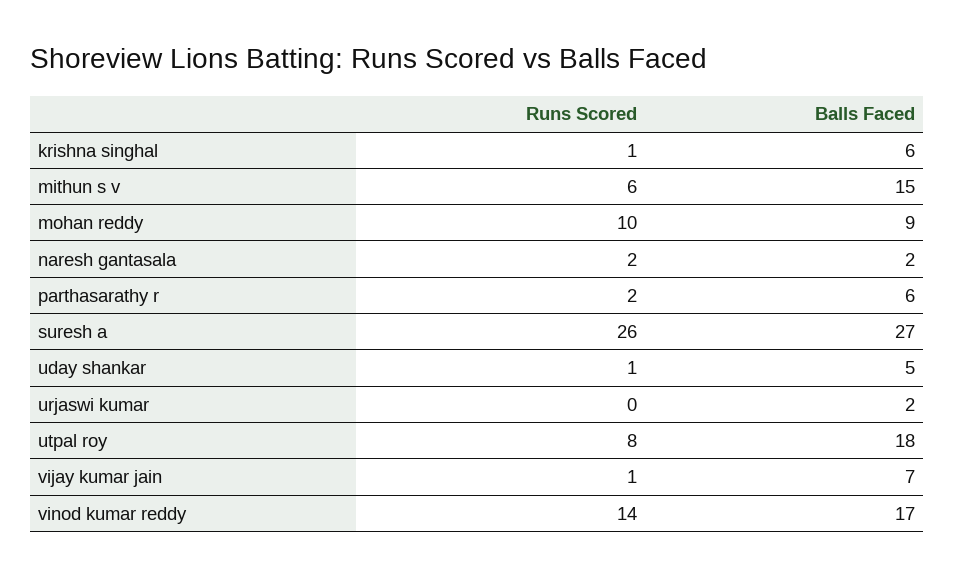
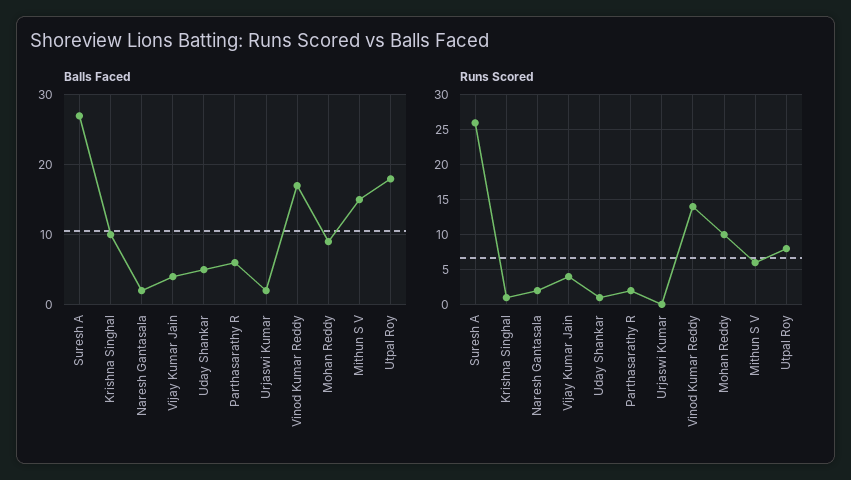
  {
    "Runs Scored": {
      "krishna singhal": 1,
      "mithun s v": 6,
      "mohan reddy": 10,
      "naresh gantasala": 2,
      "parthasarathy r": 2,
      "suresh a": 26,
      "uday shankar": 1,
      "urjaswi kumar": 0,
      "utpal roy": 8,
-     "vijay kumar jain": 1,
+     "vijay kumar jain": 4,
      "vinod kumar reddy": 14
    },
    "Balls Faced": {
-     "krishna singhal": 6,
+     "krishna singhal": 10,
      "mithun s v": 15,
      "mohan reddy": 9,
      "naresh gantasala": 2,
      "parthasarathy r": 6,
      "suresh a": 27,
      "uday shankar": 5,
      "urjaswi kumar": 2,
      "utpal roy": 18,
-     "vijay kumar jain": 7,
+     "vijay kumar jain": 4,
      "vinod kumar reddy": 17
    }
  }

